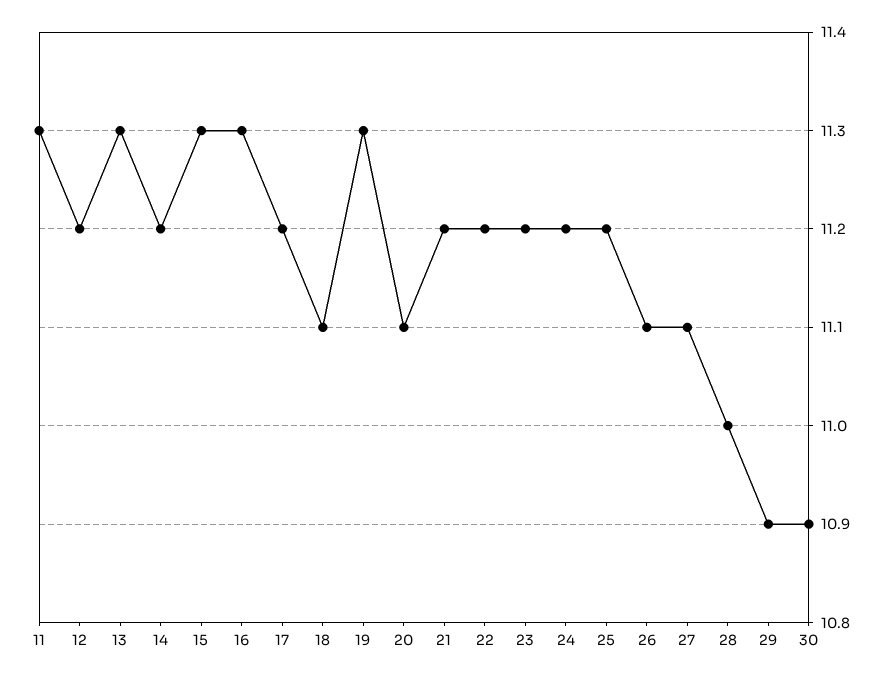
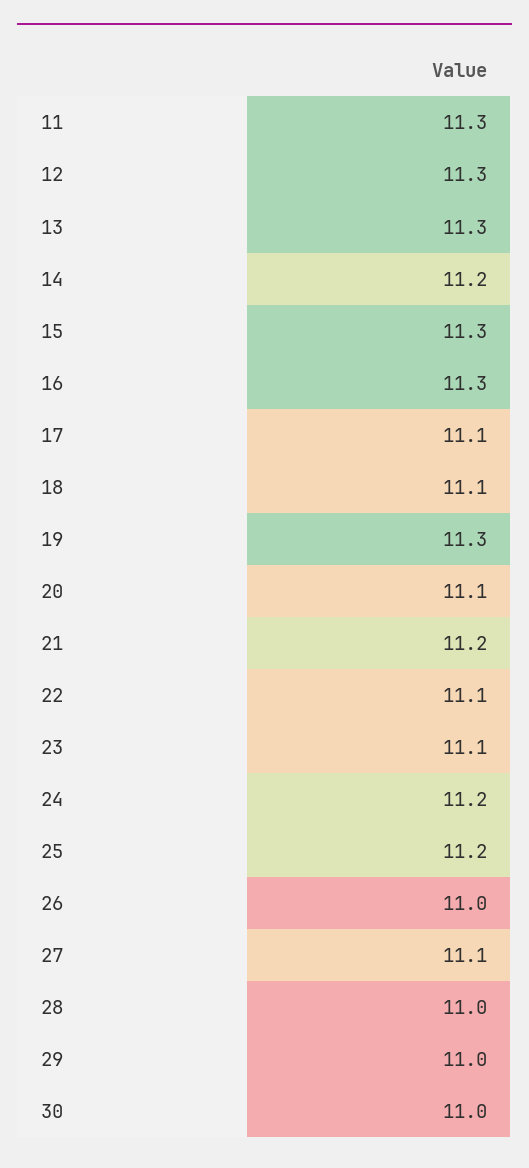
  {
    "11": 11.3,
-   "12": 11.2,
+   "12": 11.3,
    "13": 11.3,
    "14": 11.2,
    "15": 11.3,
    "16": 11.3,
-   "17": 11.2,
+   "17": 11.1,
    "18": 11.1,
    "19": 11.3,
    "20": 11.1,
    "21": 11.2,
-   "22": 11.2,
+   "22": 11.1,
-   "23": 11.2,
+   "23": 11.1,
    "24": 11.2,
    "25": 11.2,
-   "26": 11.1,
+   "26": 11,
    "27": 11.1,
    "28": 11,
-   "29": 10.9,
+   "29": 11,
-   "30": 10.9
+   "30": 11
  }

